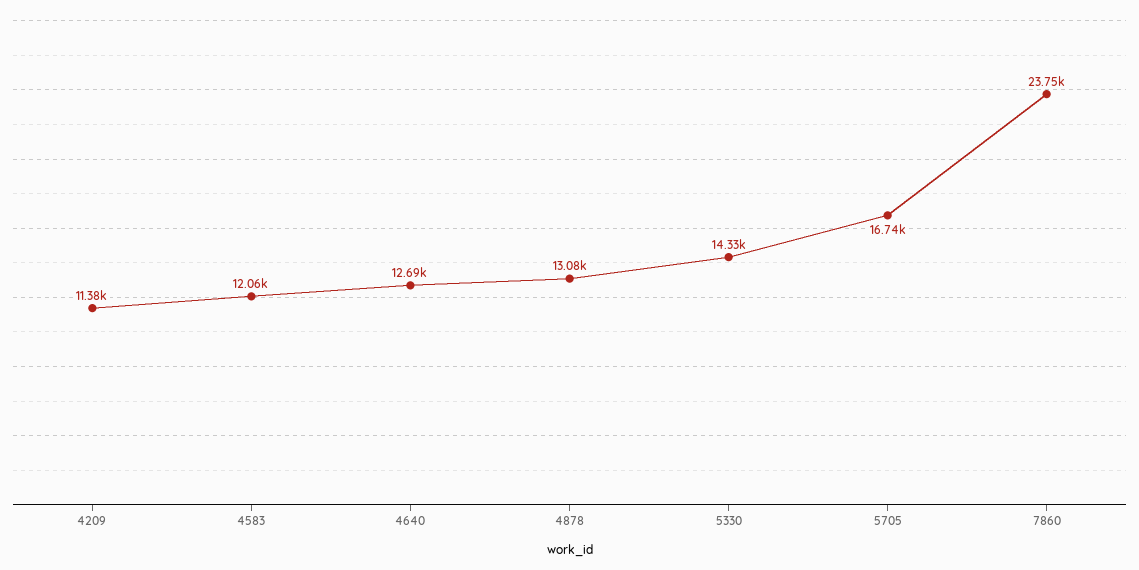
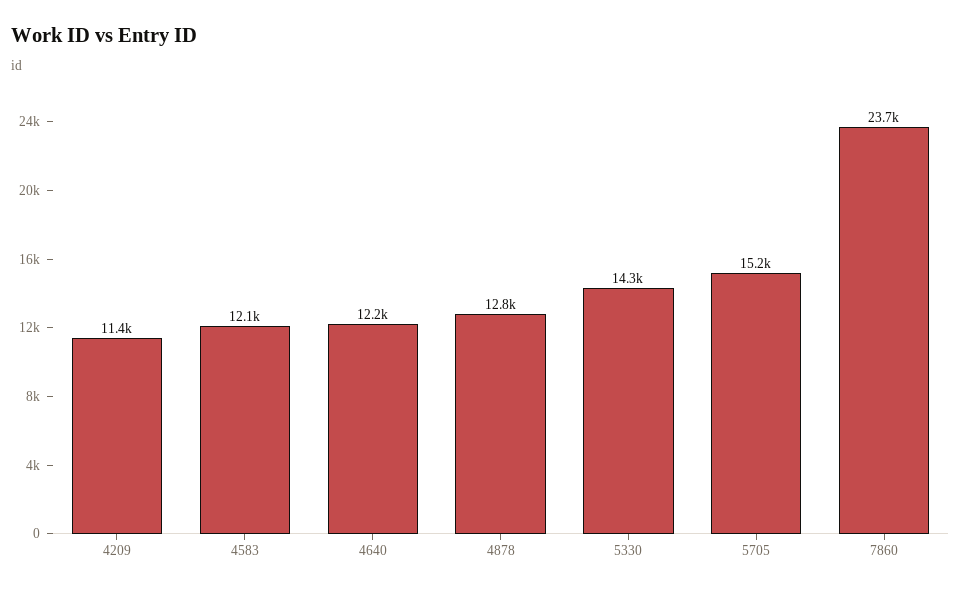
  {
    "4209": 11380,
    "4583": 12060,
-   "4640": 12690,
+   "4640": 12200,
-   "4878": 13080,
+   "4878": 12800,
    "5330": 14330,
-   "5705": 16740,
+   "5705": 15200,
    "7860": 23750
  }

